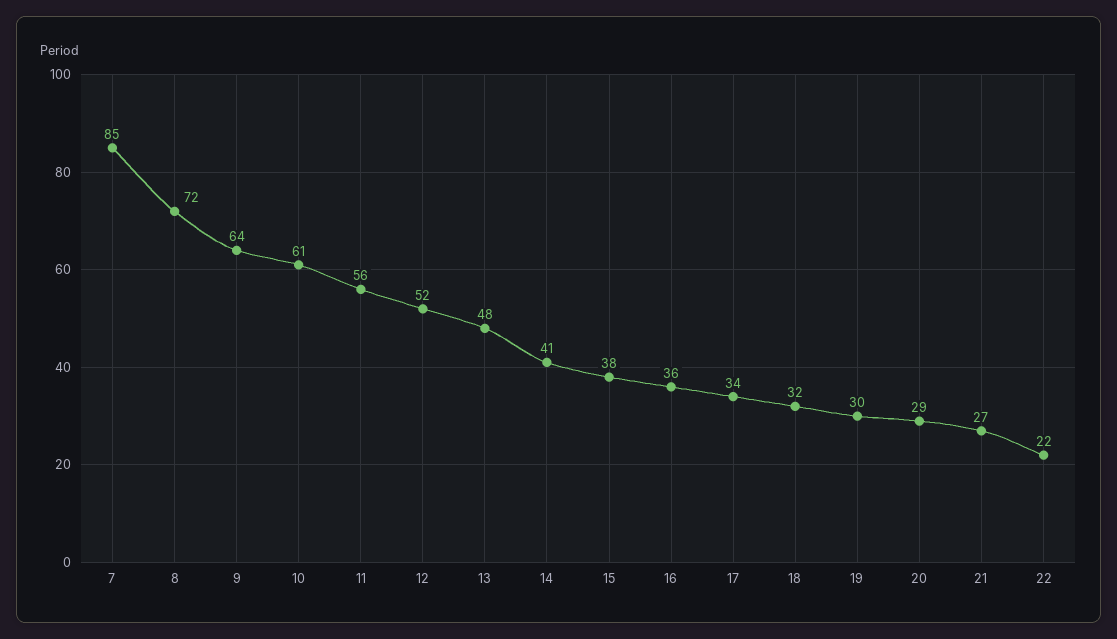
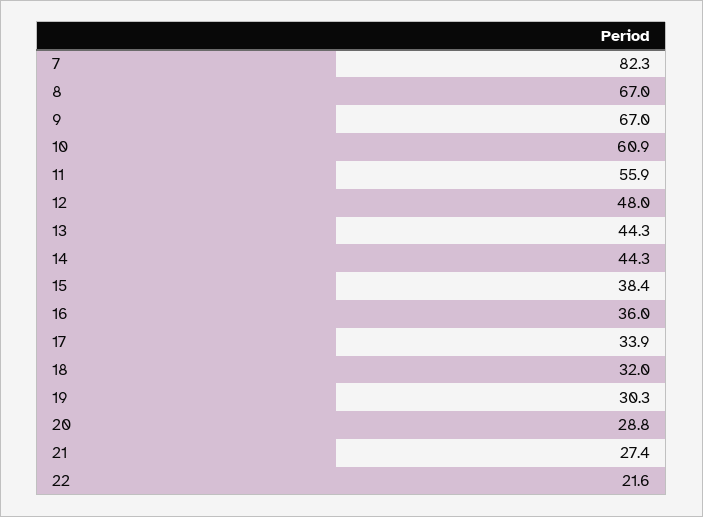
  {
-   "7": 85,
+   "7": 82.3,
-   "8": 72,
+   "8": 67,
-   "9": 64,
+   "9": 67,
    "10": 60.9,
    "11": 55.9,
-   "12": 52,
+   "12": 48,
-   "13": 48,
+   "13": 44.3,
-   "14": 41,
+   "14": 44.3,
    "15": 38.4,
    "16": 36,
    "17": 33.9,
    "18": 32,
    "19": 30.3,
    "20": 28.8,
    "21": 27.4,
    "22": 21.6
  }

